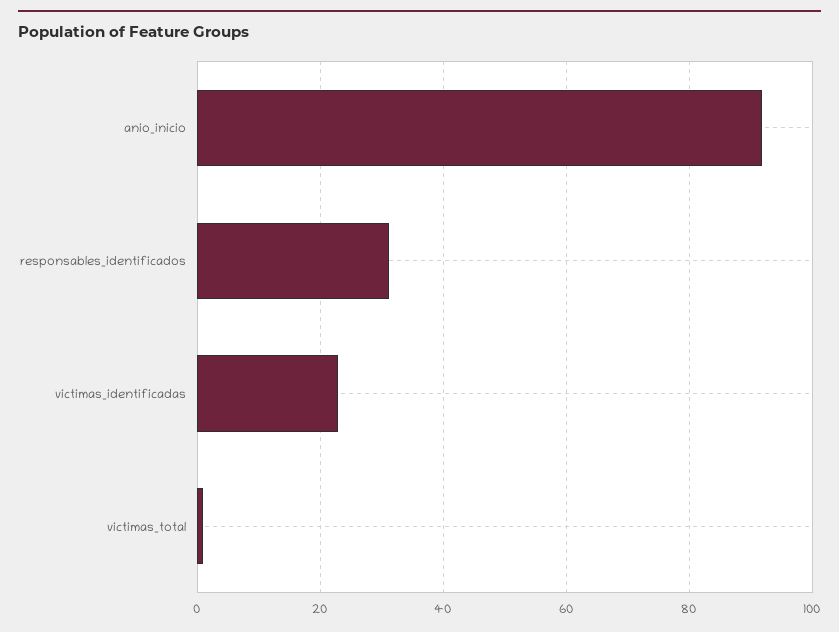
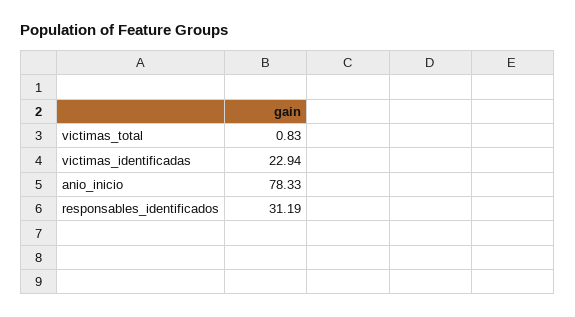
  {
-   "anio_inicio": 92,
+   "anio_inicio": 78.33,
    "responsables_identificados": 31.19,
    "victimas_identificadas": 22.94,
    "victimas_total": 0.83
  }

